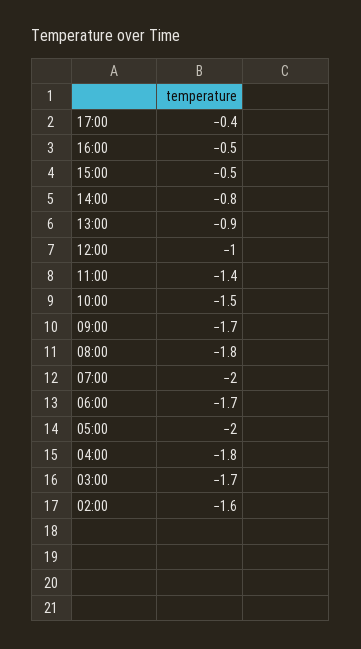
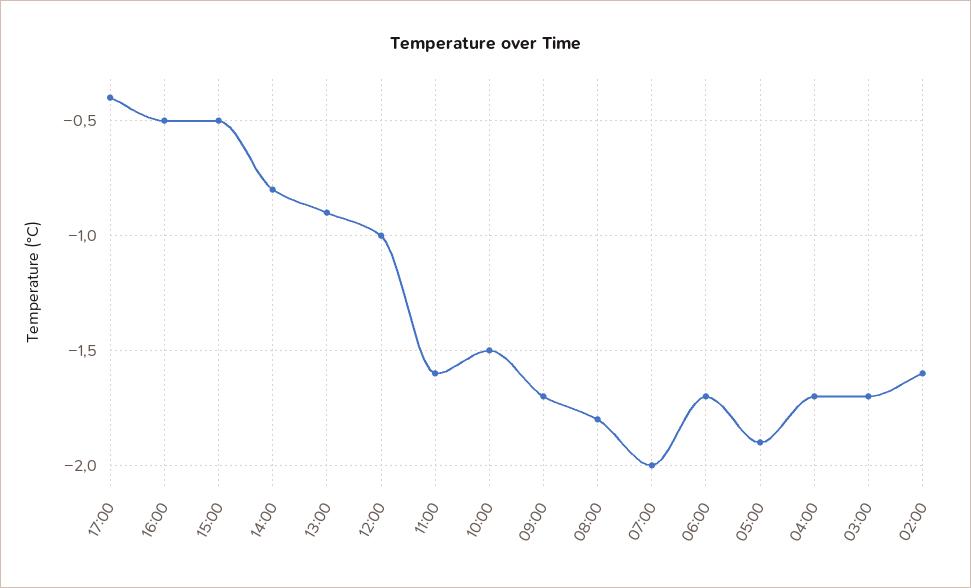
  {
    "17:00": -0.4,
    "16:00": -0.5,
    "15:00": -0.5,
    "14:00": -0.8,
    "13:00": -0.9,
    "12:00": -1,
-   "11:00": -1.4,
+   "11:00": -1.6,
    "10:00": -1.5,
    "09:00": -1.7,
    "08:00": -1.8,
    "07:00": -2,
    "06:00": -1.7,
-   "05:00": -2,
+   "05:00": -1.9,
-   "04:00": -1.8,
+   "04:00": -1.7,
    "03:00": -1.7,
    "02:00": -1.6
  }

